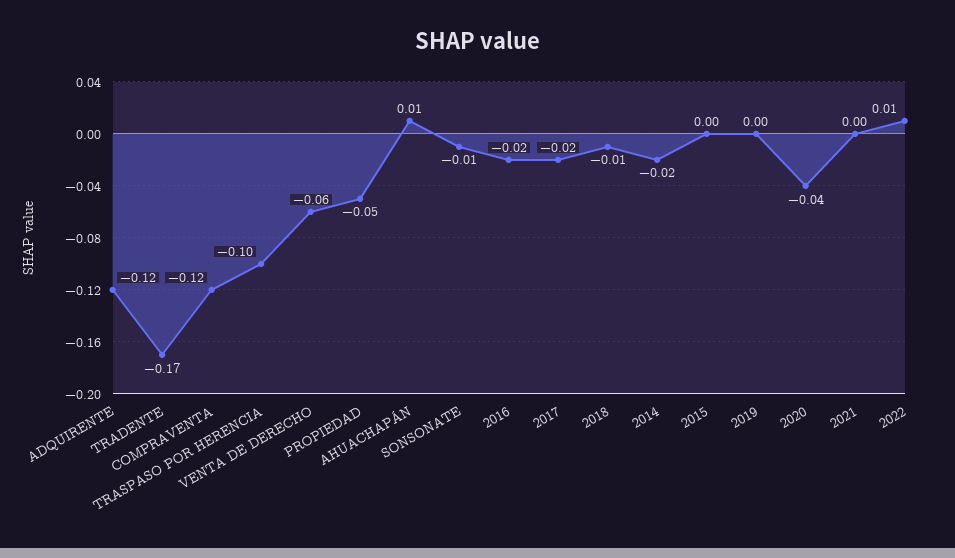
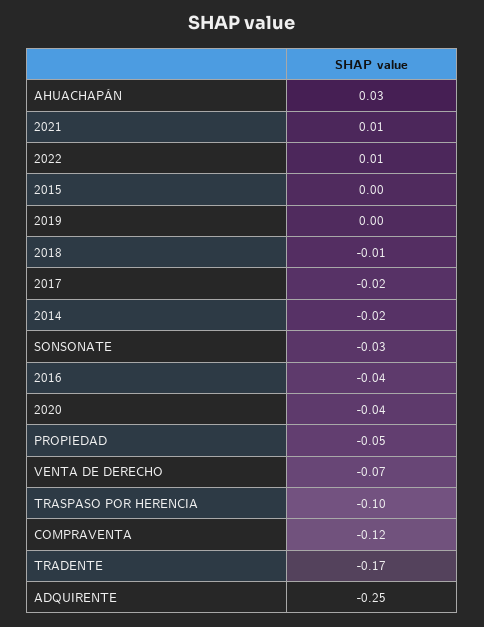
  {
-   "ADQUIRENTE": -0.12,
+   "ADQUIRENTE": -0.25,
    "TRADENTE": -0.17,
    "COMPRAVENTA": -0.12,
    "TRASPASO POR HERENCIA": -0.1,
-   "VENTA DE DERECHO": -0.06,
+   "VENTA DE DERECHO": -0.07,
    "PROPIEDAD": -0.05,
-   "AHUACHAPÁN": 0.01,
+   "AHUACHAPÁN": 0.03,
-   "SONSONATE": -0.01,
+   "SONSONATE": -0.03,
-   "2016": -0.02,
+   "2016": -0.04,
    "2017": -0.02,
    "2018": -0.01,
    "2014": -0.02,
    "2015": 0,
    "2019": 0,
    "2020": -0.04,
-   "2021": 0,
+   "2021": 0.01,
    "2022": 0.01
  }

